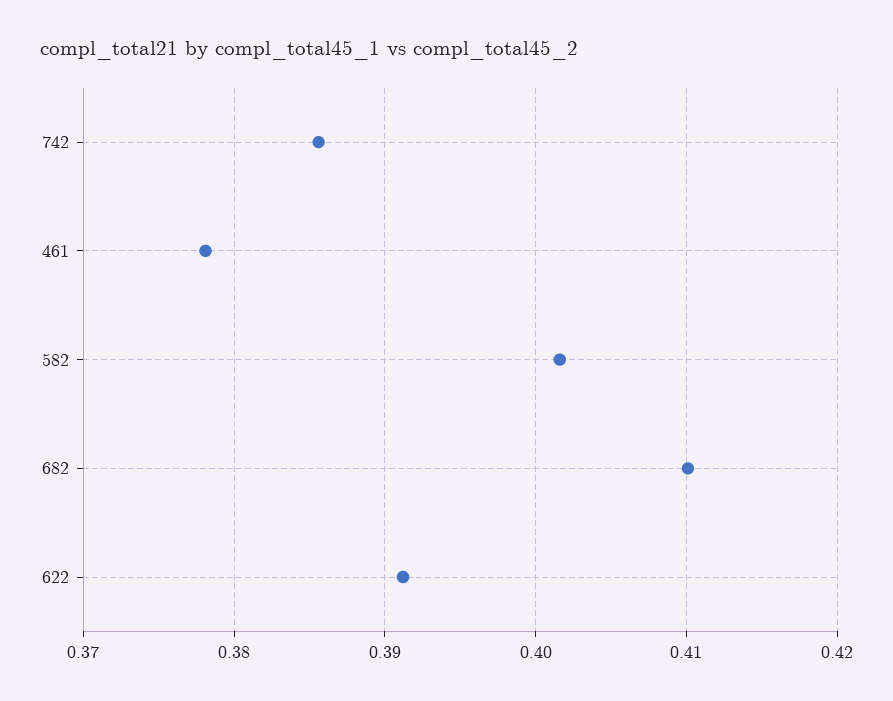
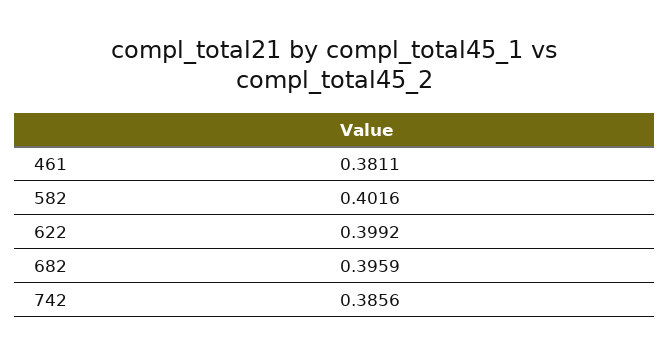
  {
    "742": 0.3856,
-   "461": 0.378,
+   "461": 0.3811,
    "582": 0.4016,
-   "682": 0.41,
+   "682": 0.3959,
-   "622": 0.391
+   "622": 0.3992
  }

